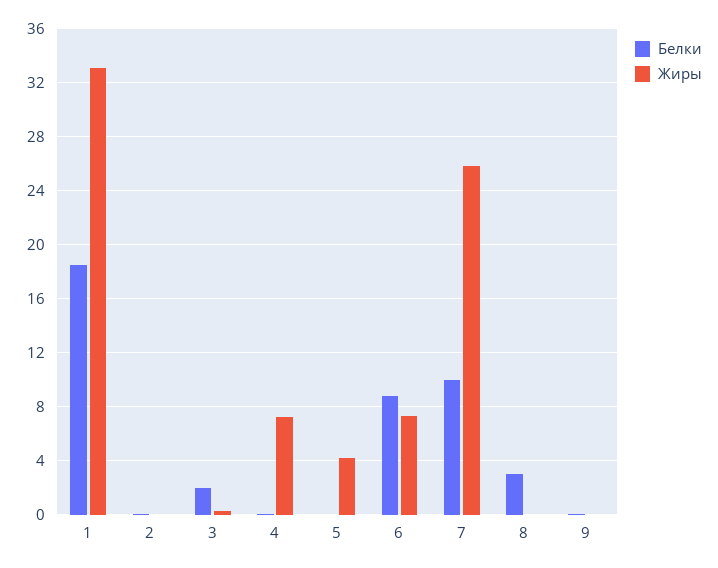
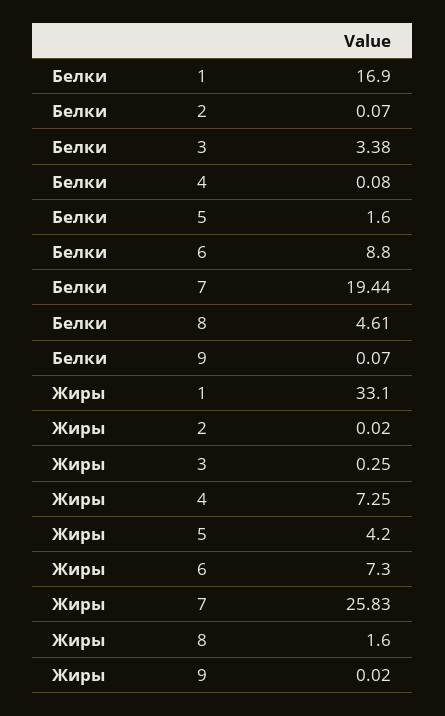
  {
    "Белки": {
-     "1": 18.5,
+     "1": 16.9,
      "2": 0.07,
-     "3": 2,
+     "3": 3.38,
      "4": 0.08,
-     "5": 0,
+     "5": 1.6,
      "6": 8.8,
-     "7": 10,
+     "7": 19.44,
-     "8": 3,
+     "8": 4.61,
      "9": 0.07
    },
    "Жиры": {
      "1": 33.1,
      "2": 0.02,
      "3": 0.25,
      "4": 7.25,
      "5": 4.2,
      "6": 7.3,
      "7": 25.83,
-     "8": 0,
+     "8": 1.6,
      "9": 0.02
    }
  }

